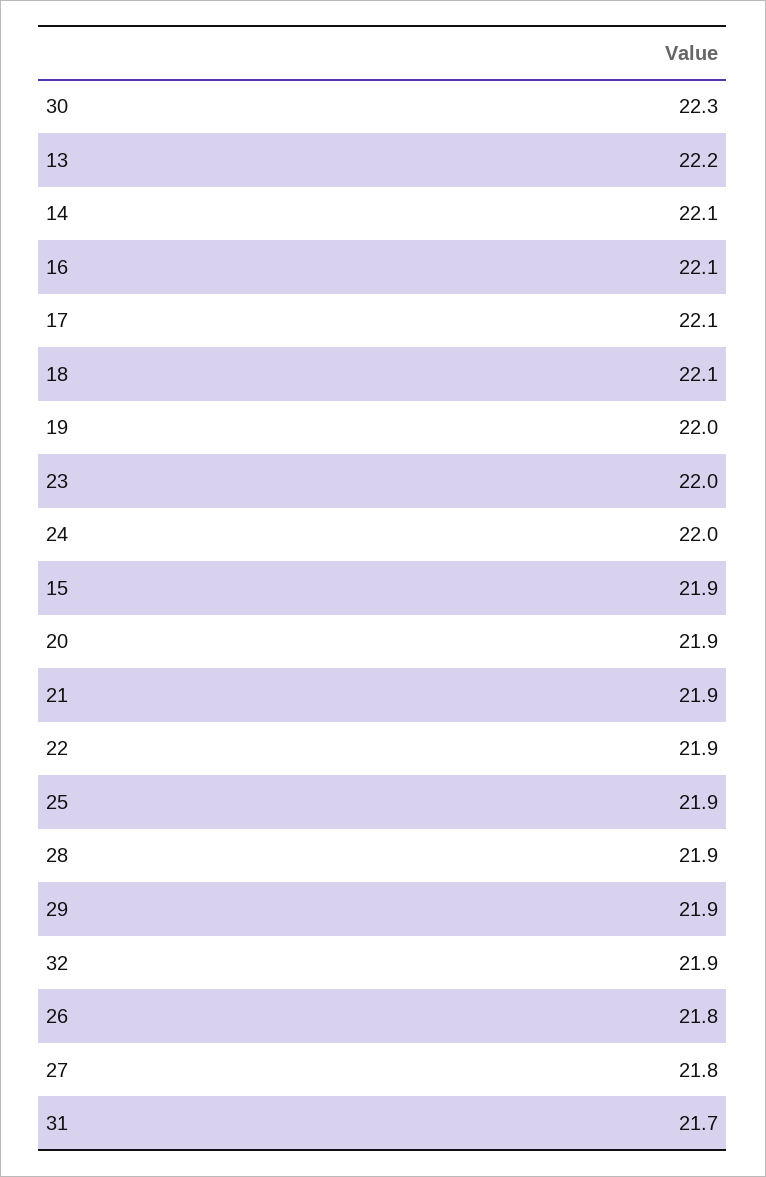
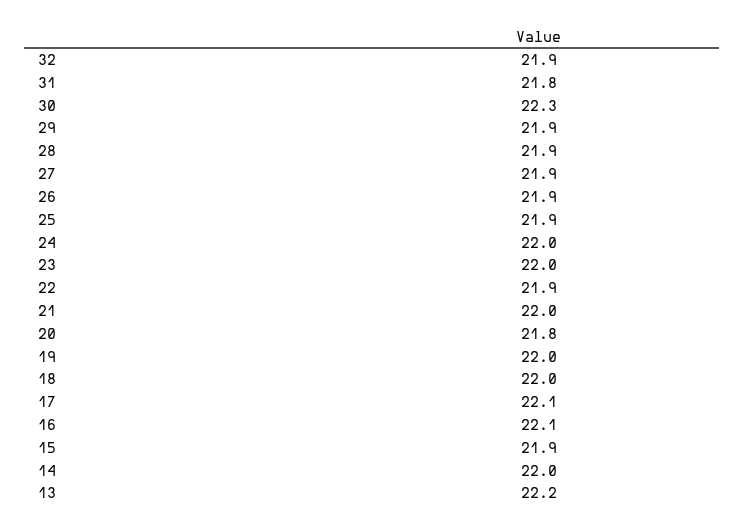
  {
    "30": 22.3,
    "13": 22.2,
-   "14": 22.1,
+   "14": 22,
    "16": 22.1,
    "17": 22.1,
-   "18": 22.1,
+   "18": 22,
    "19": 22,
    "23": 22,
    "24": 22,
    "15": 21.9,
-   "20": 21.9,
+   "20": 21.8,
-   "21": 21.9,
+   "21": 22,
    "22": 21.9,
    "25": 21.9,
    "28": 21.9,
    "29": 21.9,
    "32": 21.9,
-   "26": 21.8,
+   "26": 21.9,
-   "27": 21.8,
+   "27": 21.9,
-   "31": 21.7
+   "31": 21.8
  }

